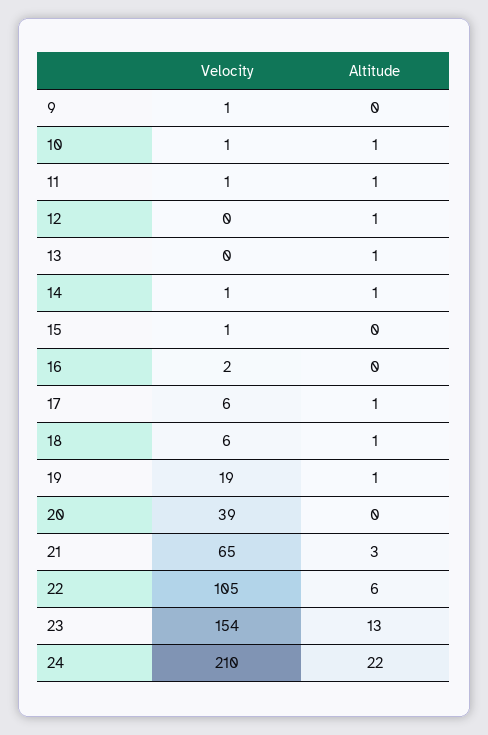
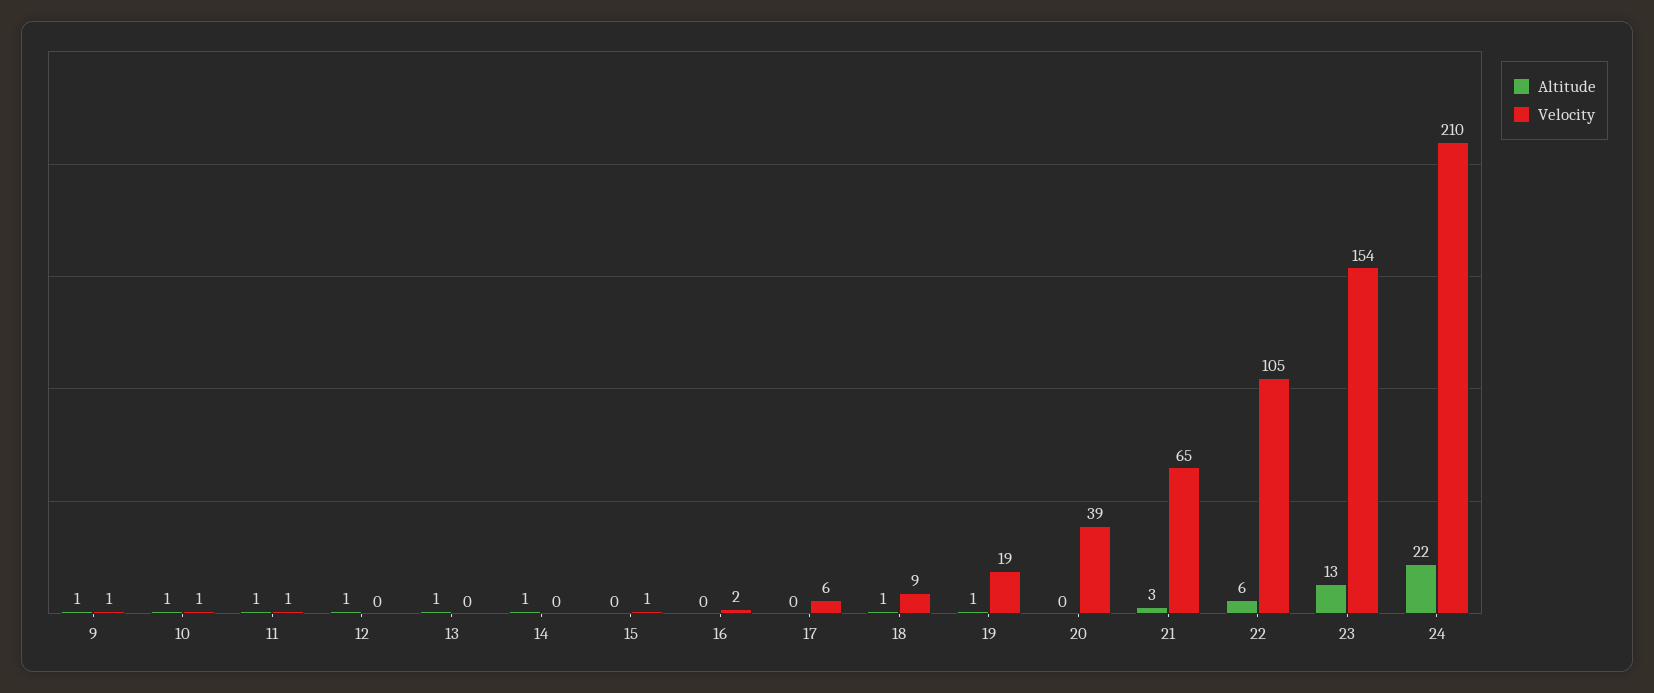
  {
    "Velocity": {
      "9": 1,
      "10": 1,
      "11": 1,
      "12": 0,
      "13": 0,
-     "14": 1,
+     "14": 0,
      "15": 1,
      "16": 2,
      "17": 6,
-     "18": 6,
+     "18": 9,
      "19": 19,
      "20": 39,
      "21": 65,
      "22": 105,
      "23": 154,
      "24": 210
    },
    "Altitude": {
-     "9": 0,
+     "9": 1,
      "10": 1,
      "11": 1,
      "12": 1,
      "13": 1,
      "14": 1,
      "15": 0,
      "16": 0,
-     "17": 1,
+     "17": 0,
      "18": 1,
      "19": 1,
      "20": 0,
      "21": 3,
      "22": 6,
      "23": 13,
      "24": 22
    }
  }

